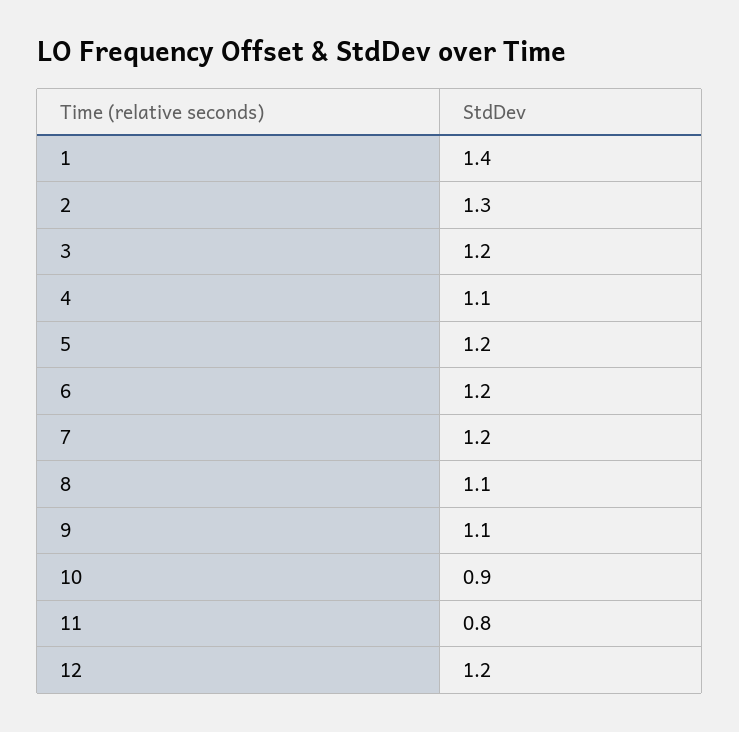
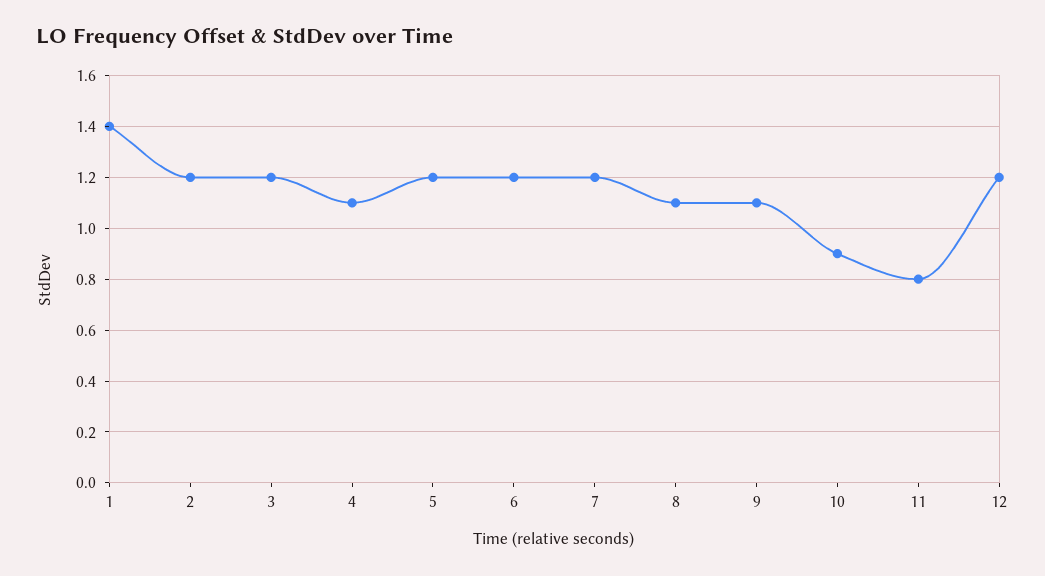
  {
    "1": 1.4,
-   "2": 1.3,
+   "2": 1.2,
    "3": 1.2,
    "4": 1.1,
    "5": 1.2,
    "6": 1.2,
    "7": 1.2,
    "8": 1.1,
    "9": 1.1,
    "10": 0.9,
    "11": 0.8,
    "12": 1.2
  }

